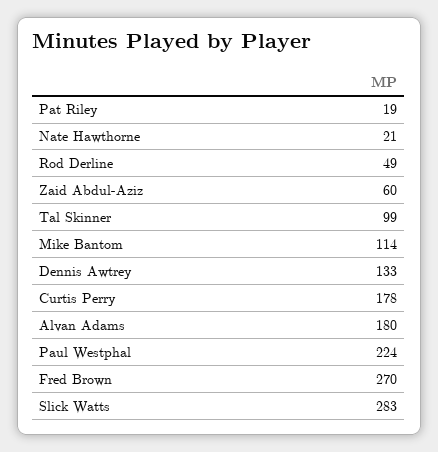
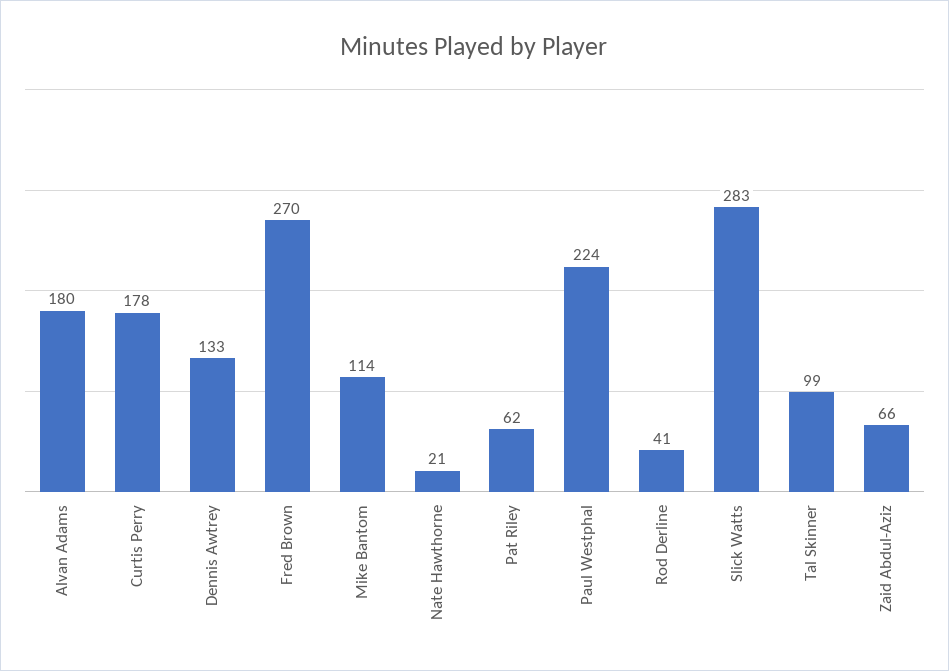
  {
-   "Pat Riley": 19,
+   "Pat Riley": 62,
    "Nate Hawthorne": 21,
-   "Rod Derline": 49,
+   "Rod Derline": 41,
-   "Zaid Abdul-Aziz": 60,
+   "Zaid Abdul-Aziz": 66,
    "Tal Skinner": 99,
    "Mike Bantom": 114,
    "Dennis Awtrey": 133,
    "Curtis Perry": 178,
    "Alvan Adams": 180,
    "Paul Westphal": 224,
    "Fred Brown": 270,
    "Slick Watts": 283
  }

